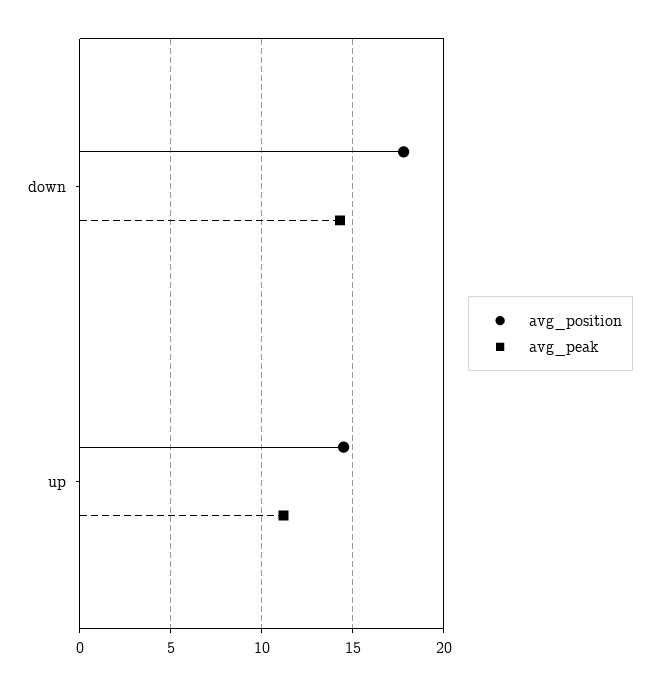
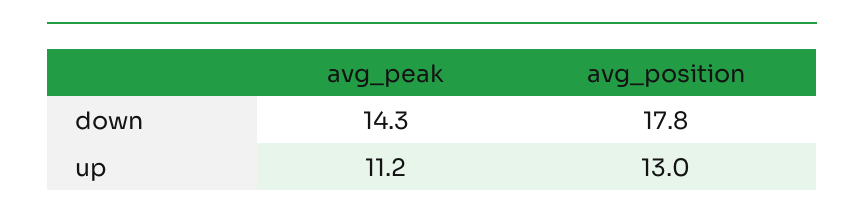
  {
    "avg_position": {
      "down": 17.8,
-     "up": 14.5
+     "up": 13
    },
    "avg_peak": {
      "down": 14.3,
      "up": 11.2
    }
  }

